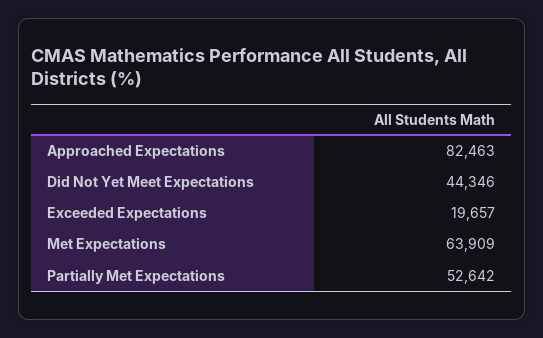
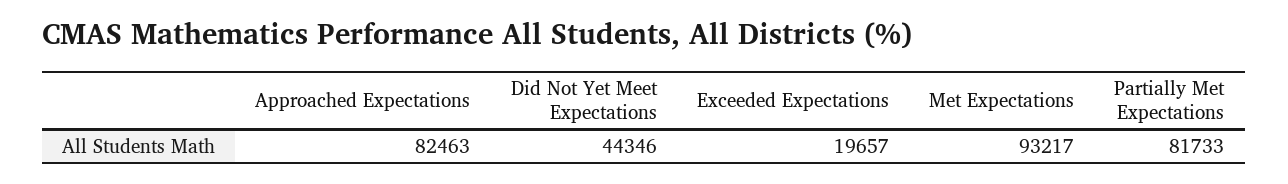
  {
    "Approached Expectations": 82463,
    "Did Not Yet Meet Expectations": 44346,
    "Exceeded Expectations": 19657,
-   "Met Expectations": 63909,
+   "Met Expectations": 93217,
-   "Partially Met Expectations": 52642
+   "Partially Met Expectations": 81733
  }

